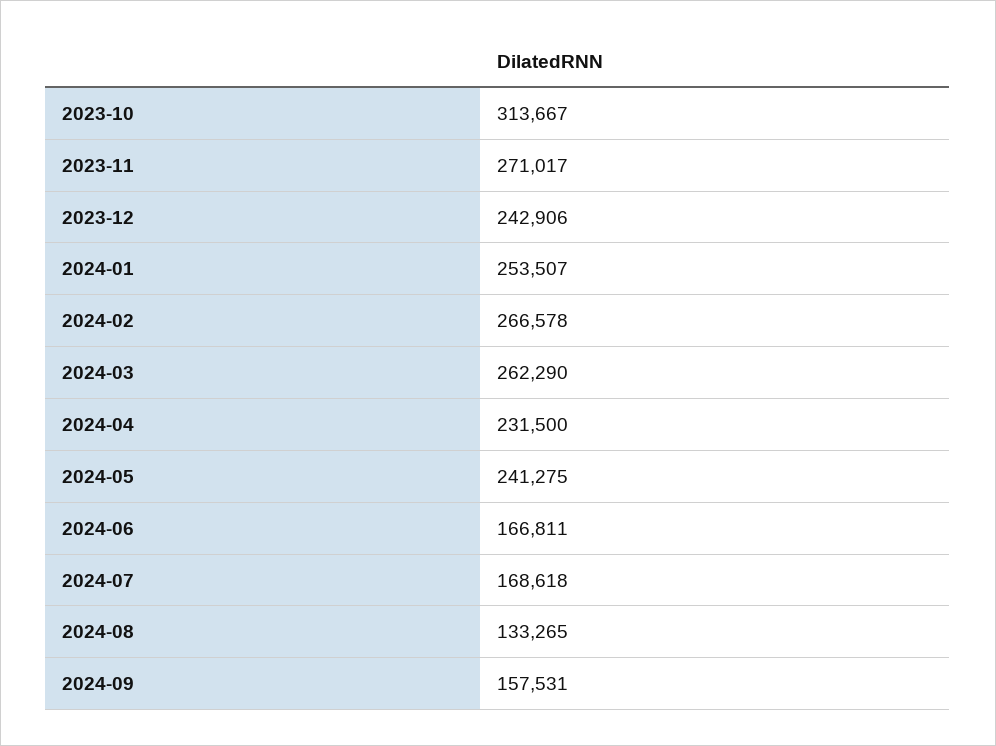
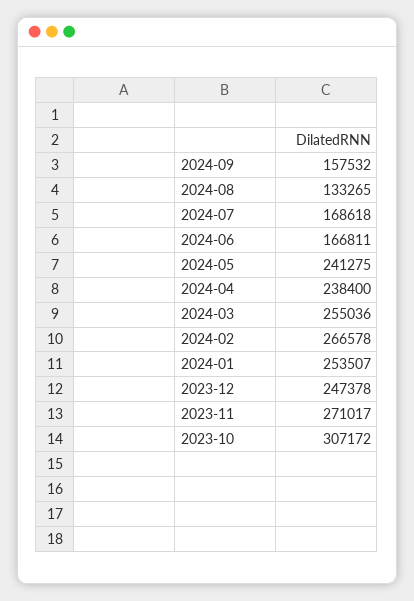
  {
-   "2023-10": 313667,
+   "2023-10": 307172,
    "2023-11": 271017,
-   "2023-12": 242906,
+   "2023-12": 247378,
    "2024-01": 253507,
    "2024-02": 266578,
-   "2024-03": 262290,
+   "2024-03": 255036,
-   "2024-04": 231500,
+   "2024-04": 238400,
    "2024-05": 241275,
    "2024-06": 166811,
    "2024-07": 168618,
    "2024-08": 133265,
-   "2024-09": 157531
+   "2024-09": 157532
  }

